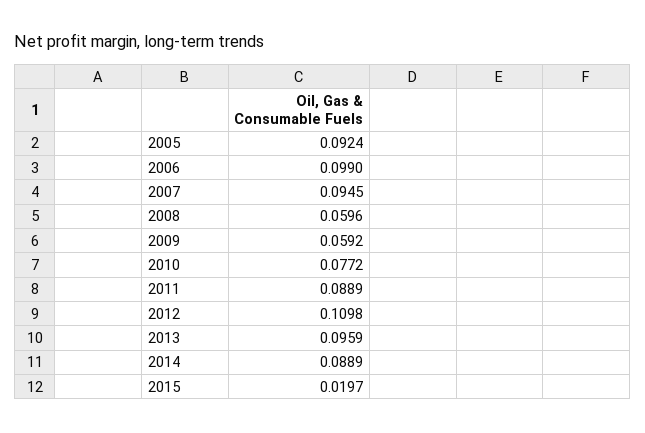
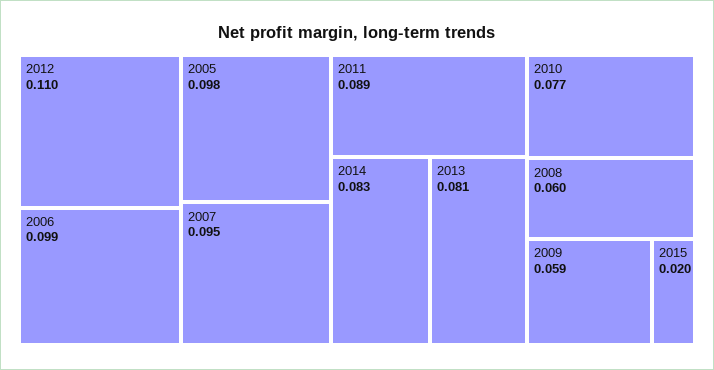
  {
-   "2005": 0.0924,
+   "2005": 0.098,
    "2006": 0.099,
    "2007": 0.0945,
    "2008": 0.0596,
    "2009": 0.0592,
    "2010": 0.0772,
    "2011": 0.0889,
    "2012": 0.1098,
-   "2013": 0.0959,
+   "2013": 0.081,
-   "2014": 0.0889,
+   "2014": 0.083,
    "2015": 0.0197
  }

